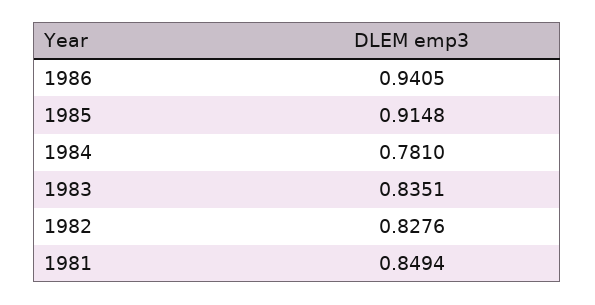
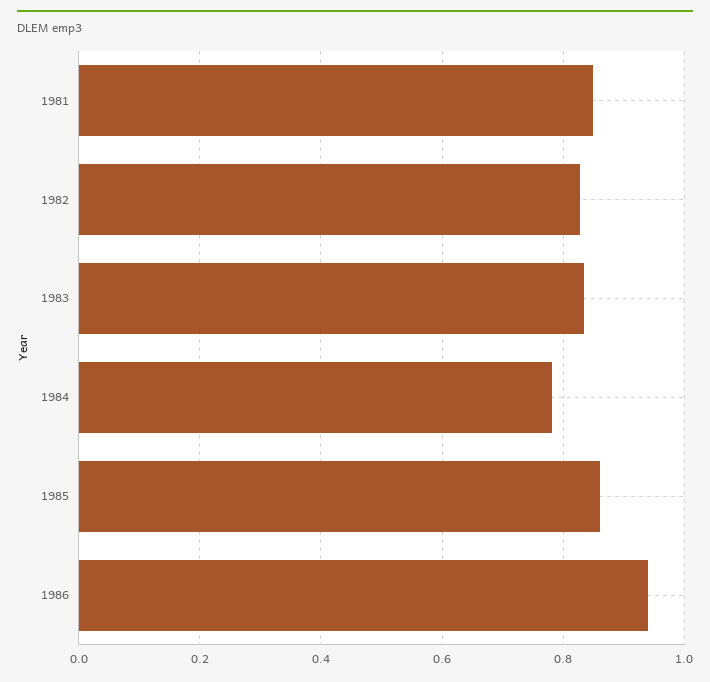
  {
    "1986": 0.9405,
-   "1985": 0.9148,
+   "1985": 0.86,
    "1984": 0.781,
    "1983": 0.8351,
    "1982": 0.8276,
    "1981": 0.8494
  }

